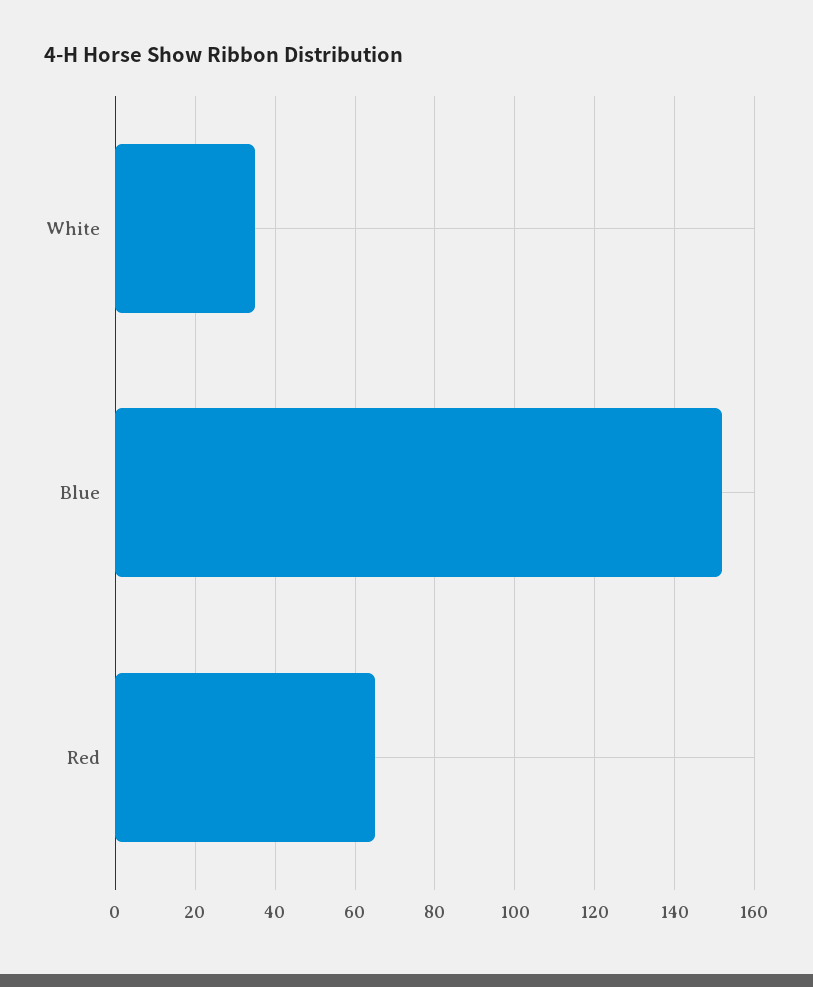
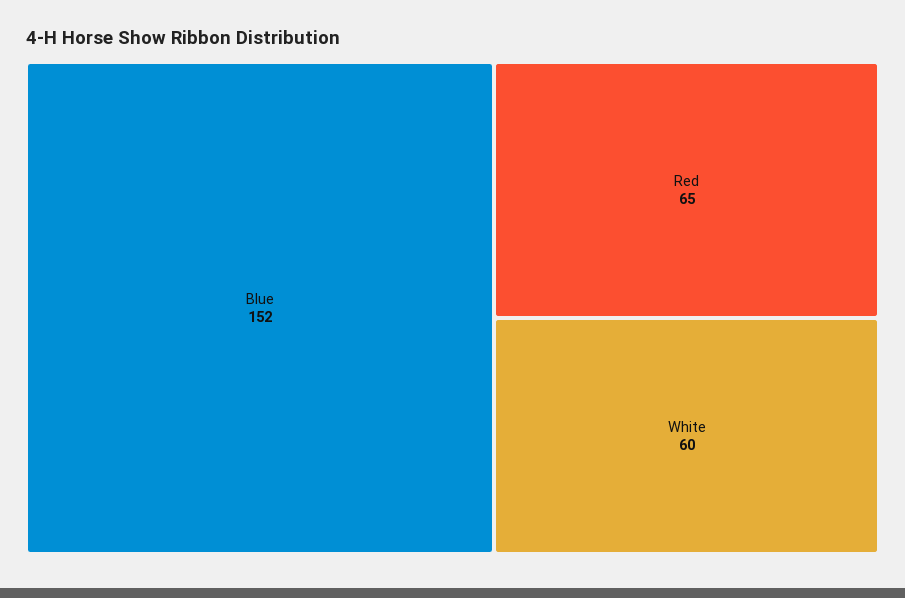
  {
-   "White": 35,
+   "White": 60,
    "Blue": 152,
    "Red": 65
  }

